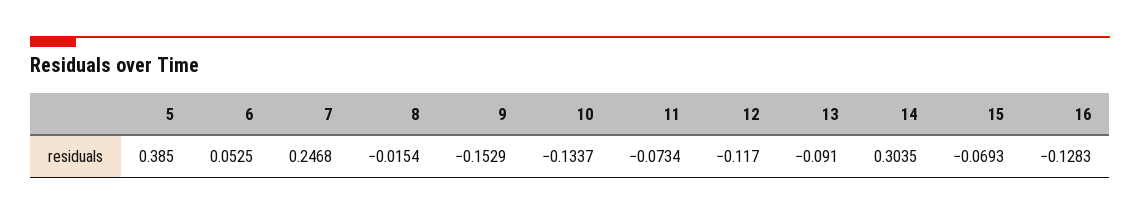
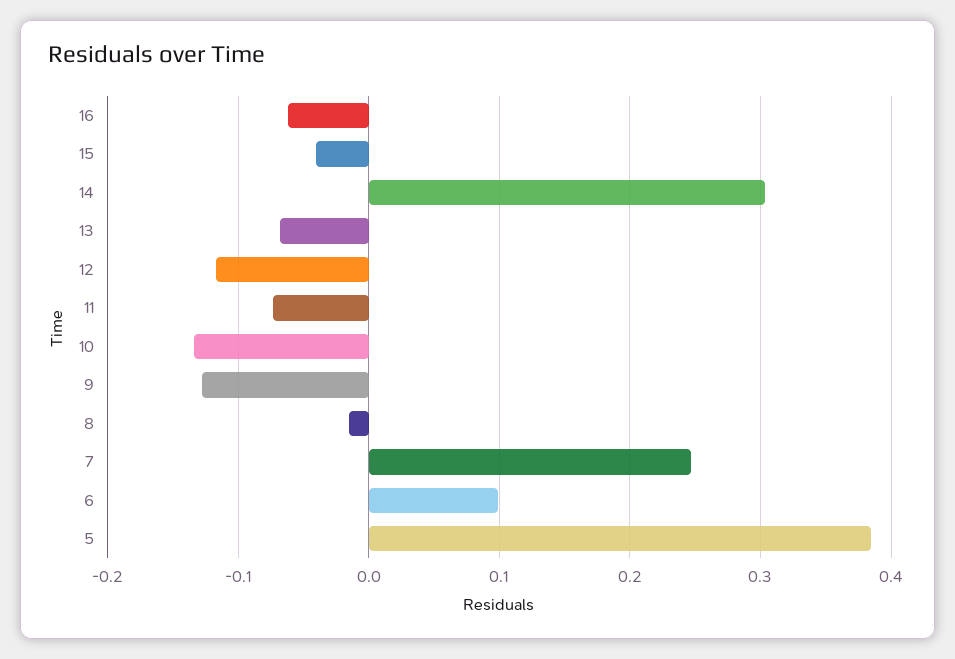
  {
    "5": 0.385,
-   "6": 0.0525,
+   "6": 0.1,
    "7": 0.2468,
    "8": -0.0154,
-   "9": -0.1529,
+   "9": -0.13,
    "10": -0.1337,
    "11": -0.0734,
    "12": -0.117,
-   "13": -0.091,
+   "13": -0.07,
    "14": 0.3035,
-   "15": -0.0693,
+   "15": -0.04,
-   "16": -0.1283
+   "16": -0.06
  }

